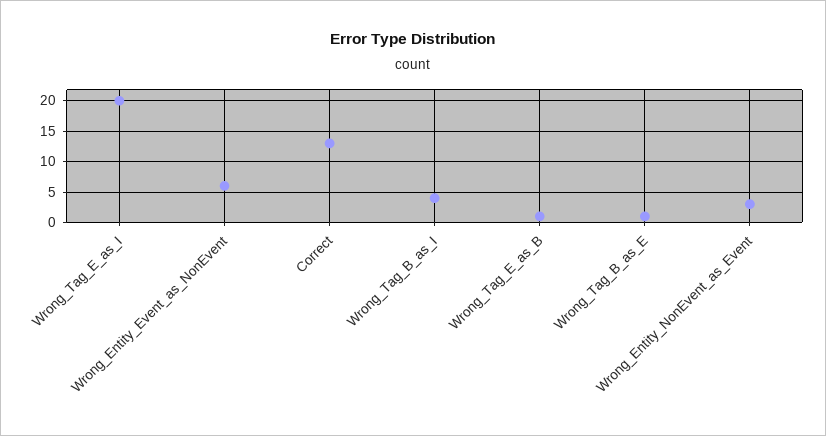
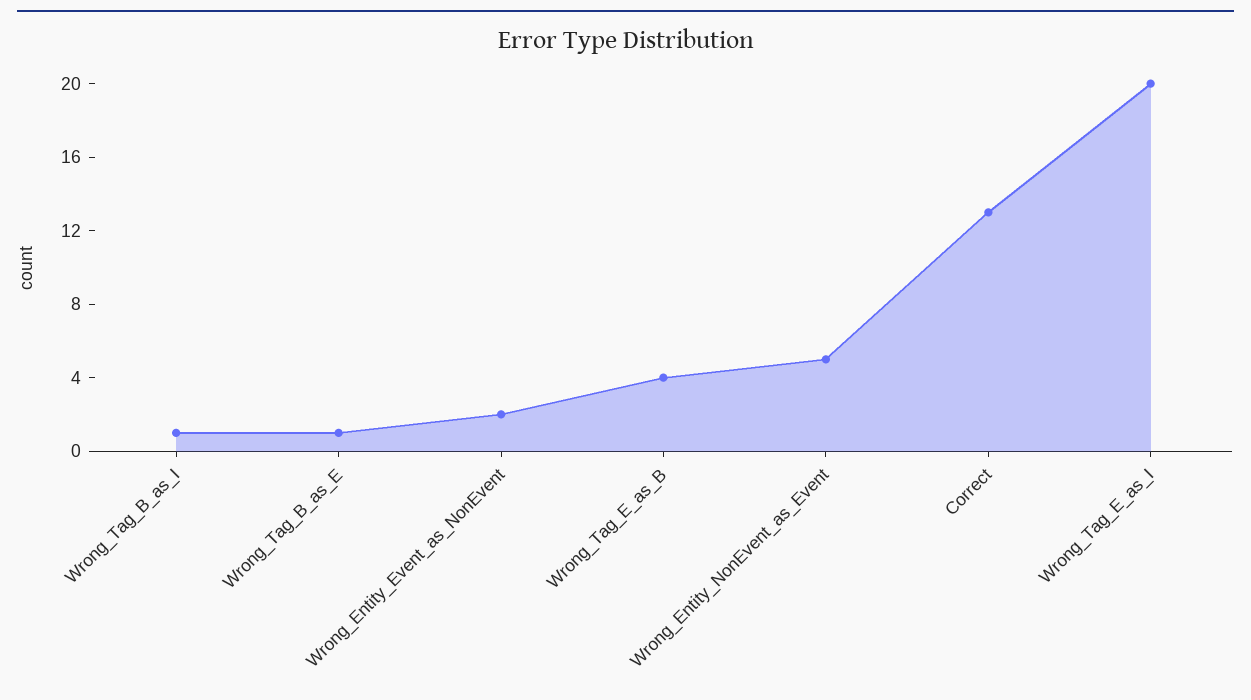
  {
    "Wrong_Tag_E_as_I": 20,
-   "Wrong_Entity_Event_as_NonEvent": 6,
+   "Wrong_Entity_Event_as_NonEvent": 2,
    "Correct": 13,
-   "Wrong_Tag_B_as_I": 4,
+   "Wrong_Tag_B_as_I": 1,
-   "Wrong_Tag_E_as_B": 1,
+   "Wrong_Tag_E_as_B": 4,
    "Wrong_Tag_B_as_E": 1,
-   "Wrong_Entity_NonEvent_as_Event": 3
+   "Wrong_Entity_NonEvent_as_Event": 5
  }

